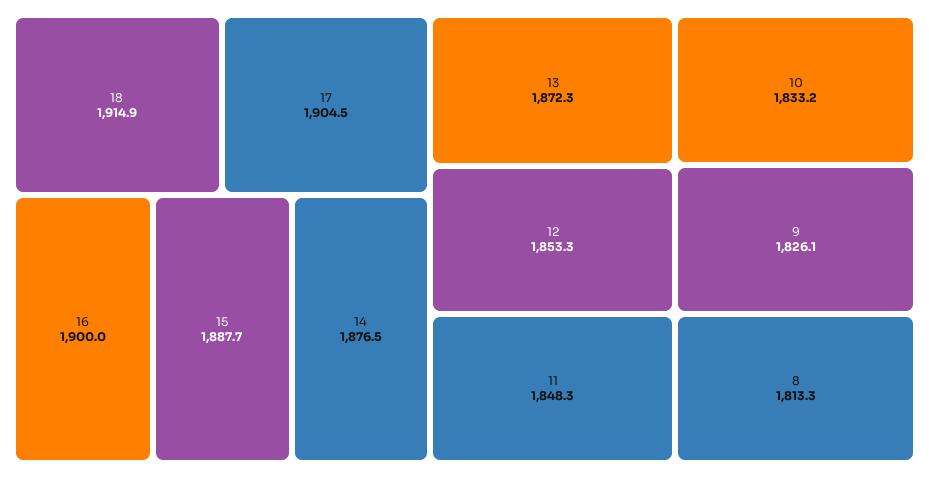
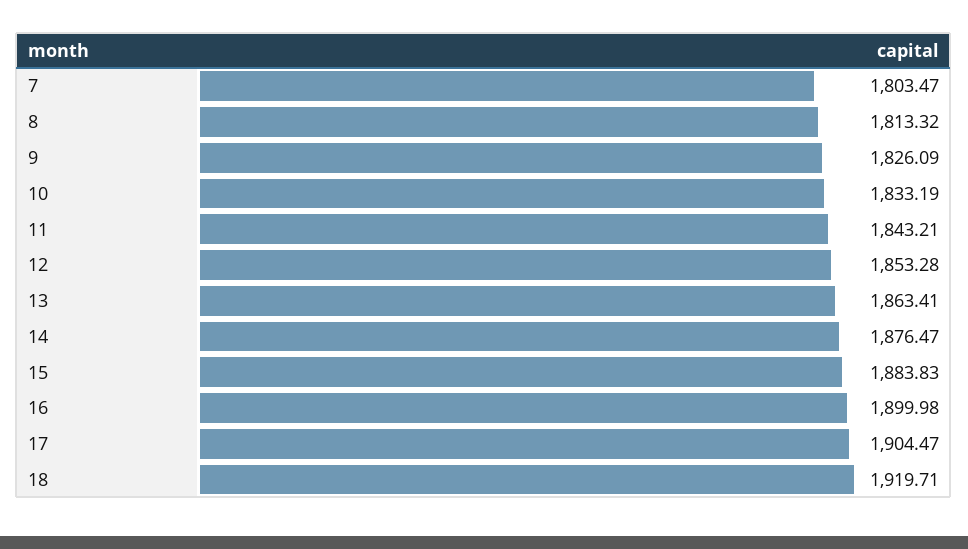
  {
-   "18": 1914.9,
+   "18": 1919.71,
    "17": 1904.47,
    "16": 1899.98,
-   "15": 1887.7,
+   "15": 1883.83,
    "14": 1876.47,
-   "13": 1872.3,
+   "13": 1863.41,
    "12": 1853.28,
-   "11": 1848.3,
+   "11": 1843.21,
    "10": 1833.19,
    "9": 1826.09,
-   "8": 1813.32
+   "8": 1813.32,
+   "7": 1803.47
  }

